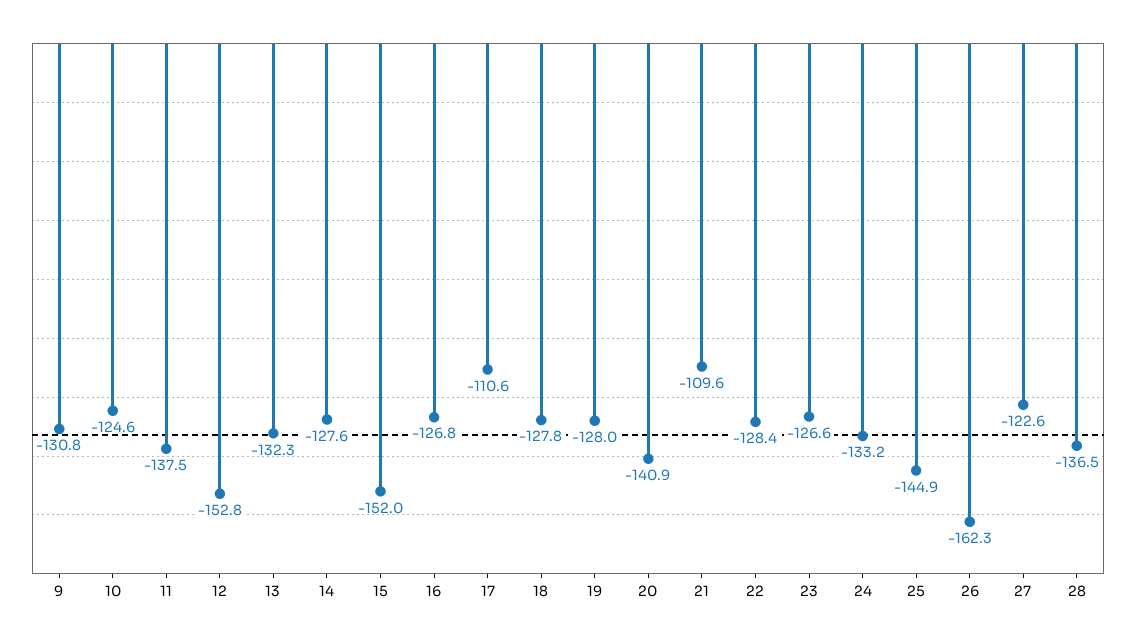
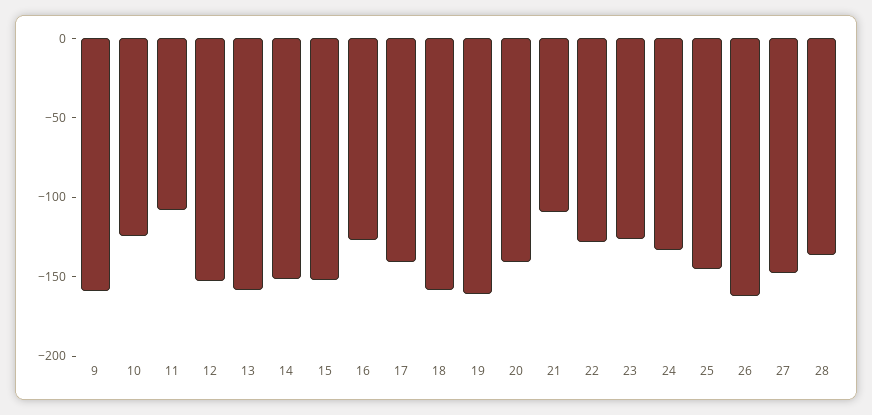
  {
-   "9": -130.8,
+   "9": -160,
    "10": -124.6,
-   "11": -137.5,
+   "11": -110,
    "12": -152.8,
-   "13": -132.3,
+   "13": -160,
-   "14": -127.6,
+   "14": -150,
    "15": -152,
    "16": -126.8,
-   "17": -110.6,
+   "17": -140,
-   "18": -127.8,
+   "18": -160,
-   "19": -128,
+   "19": -160,
    "20": -140.9,
    "21": -109.6,
    "22": -128.4,
    "23": -126.6,
    "24": -133.2,
    "25": -144.9,
    "26": -162.3,
-   "27": -122.6,
+   "27": -150,
    "28": -136.5
  }

